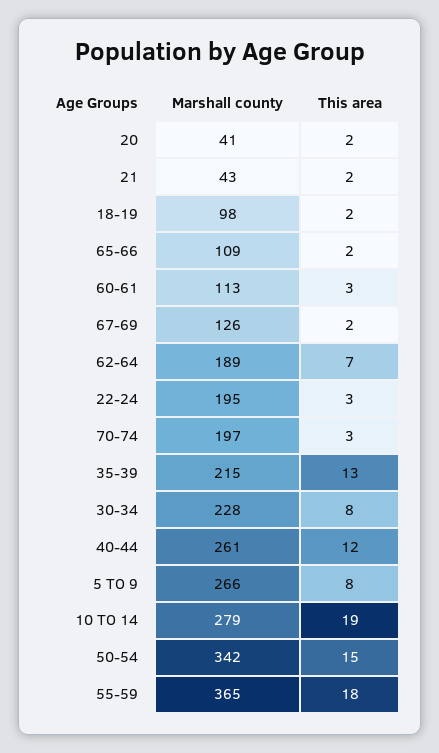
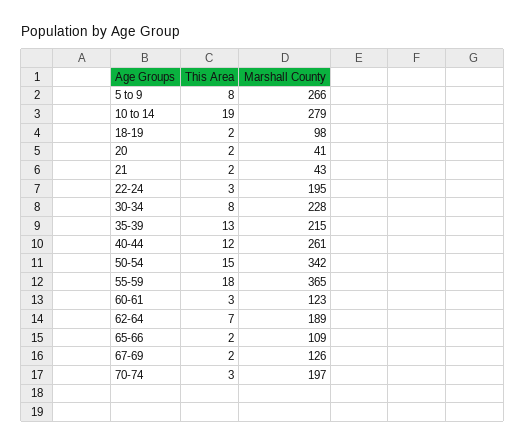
  {
    "Marshall county": {
      "20": 41,
      "21": 43,
      "18-19": 98,
      "65-66": 109,
-     "60-61": 113,
+     "60-61": 123,
      "67-69": 126,
      "62-64": 189,
      "22-24": 195,
      "70-74": 197,
      "35-39": 215,
      "30-34": 228,
      "40-44": 261,
      "5 TO 9": 266,
      "10 TO 14": 279,
      "50-54": 342,
      "55-59": 365
    },
    "This area": {
      "20": 2,
      "21": 2,
      "18-19": 2,
      "65-66": 2,
      "60-61": 3,
      "67-69": 2,
      "62-64": 7,
      "22-24": 3,
      "70-74": 3,
      "35-39": 13,
      "30-34": 8,
      "40-44": 12,
      "5 TO 9": 8,
      "10 TO 14": 19,
      "50-54": 15,
      "55-59": 18
    }
  }

